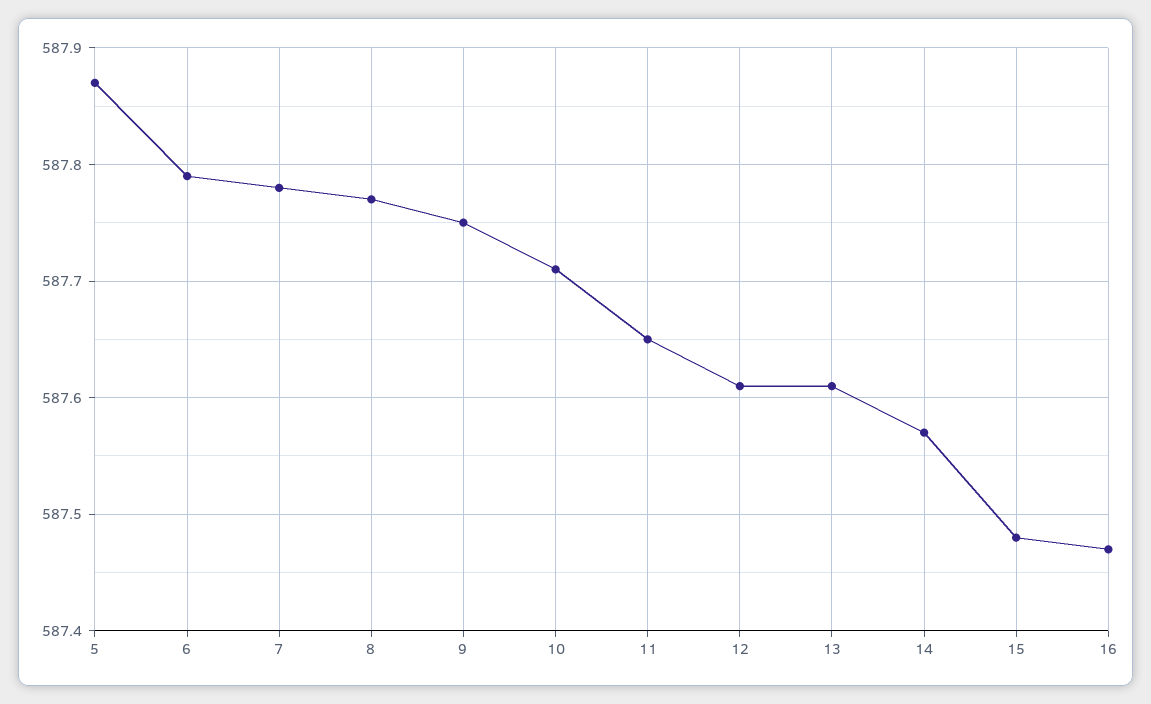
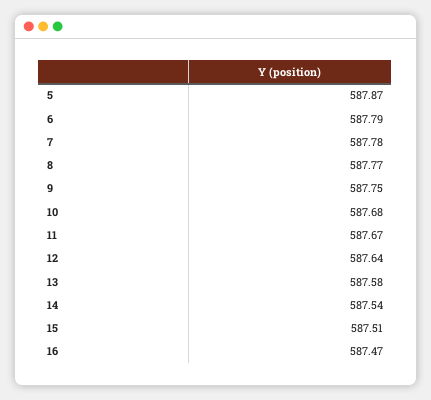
  {
    "5": 587.87,
    "6": 587.79,
    "7": 587.78,
    "8": 587.77,
    "9": 587.75,
-   "10": 587.71,
+   "10": 587.68,
-   "11": 587.65,
+   "11": 587.67,
-   "12": 587.61,
+   "12": 587.64,
-   "13": 587.61,
+   "13": 587.58,
-   "14": 587.57,
+   "14": 587.54,
-   "15": 587.48,
+   "15": 587.51,
    "16": 587.47
  }

